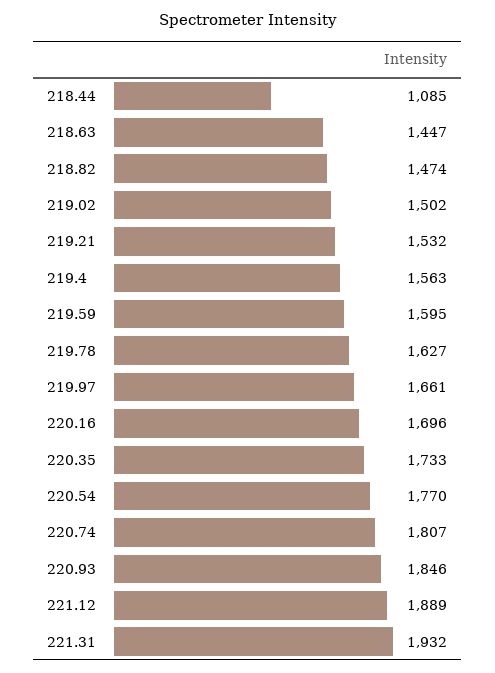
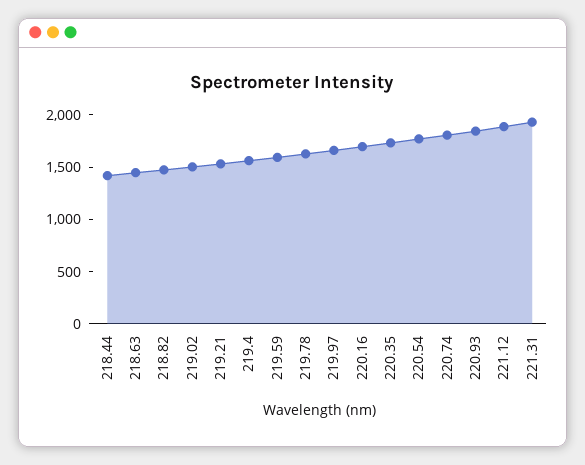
  {
-   "218.44": 1085,
+   "218.44": 1400,
    "218.63": 1447,
    "218.82": 1474,
    "219.02": 1502,
    "219.21": 1532,
    "219.4": 1563,
    "219.59": 1595,
    "219.78": 1627,
    "219.97": 1661,
    "220.16": 1696,
    "220.35": 1733,
    "220.54": 1770,
    "220.74": 1807,
    "220.93": 1846,
    "221.12": 1889,
    "221.31": 1932
  }

